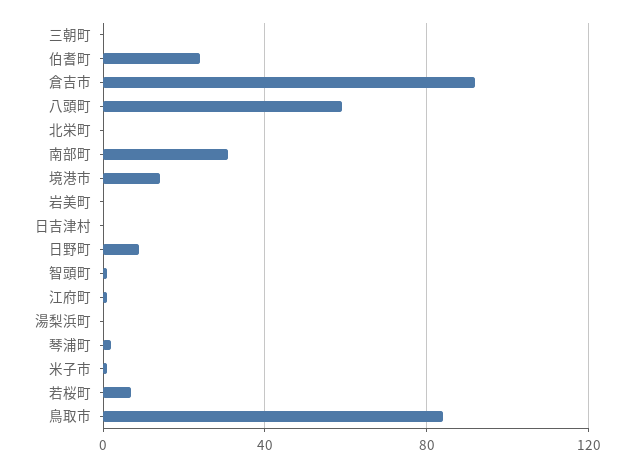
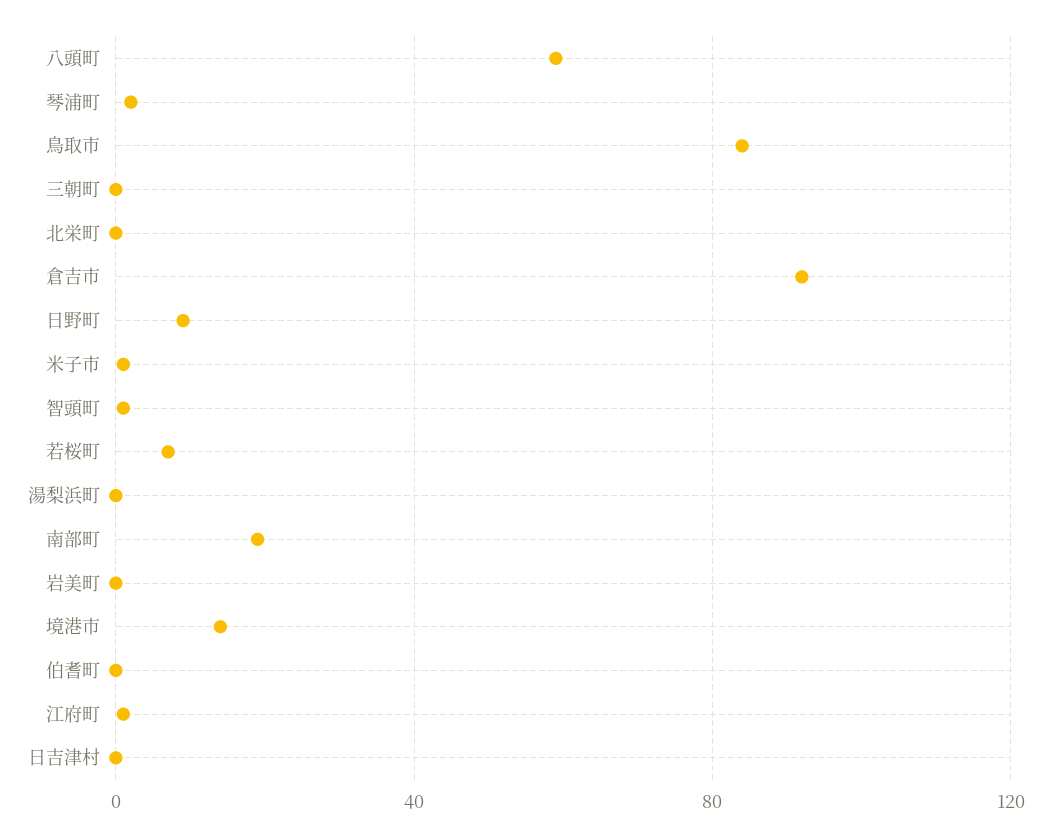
  {
    "三朝町": 0,
-   "伯耆町": 25,
+   "伯耆町": 0,
    "倉吉市": 90,
    "八頭町": 60,
    "北栄町": 0,
-   "南部町": 30,
+   "南部町": 20,
    "境港市": 15,
    "岩美町": 0,
    "日吉津村": 0,
    "日野町": 10,
    "智頭町": 0,
    "江府町": 0,
    "湯梨浜町": 0,
    "琴浦町": 0,
    "米子市": 0,
    "若桜町": 5,
    "鳥取市": 85
  }

